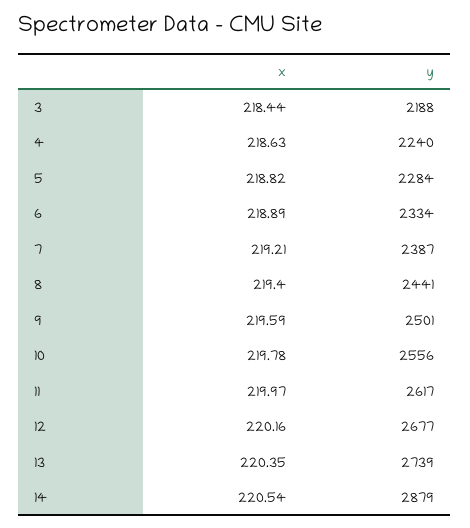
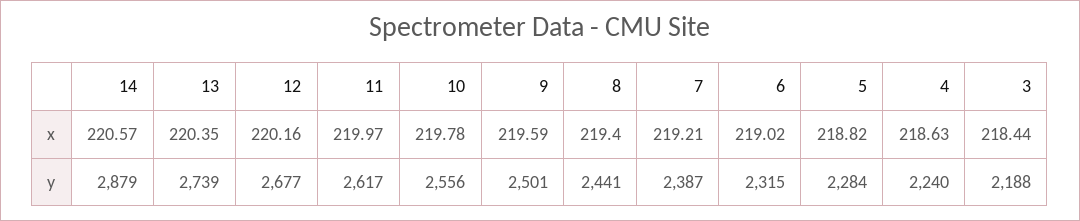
  {
    "x": {
      "3": 218.44,
      "4": 218.63,
      "5": 218.82,
-     "6": 218.89,
+     "6": 219.02,
      "7": 219.21,
      "8": 219.4,
      "9": 219.59,
      "10": 219.78,
      "11": 219.97,
      "12": 220.16,
      "13": 220.35,
-     "14": 220.54
+     "14": 220.57
    },
    "y": {
      "3": 2188,
      "4": 2240,
      "5": 2284,
-     "6": 2334,
+     "6": 2315,
      "7": 2387,
      "8": 2441,
      "9": 2501,
      "10": 2556,
      "11": 2617,
      "12": 2677,
      "13": 2739,
      "14": 2879
    }
  }

